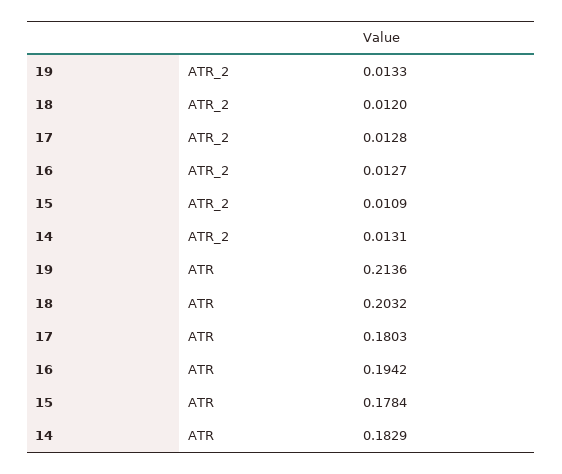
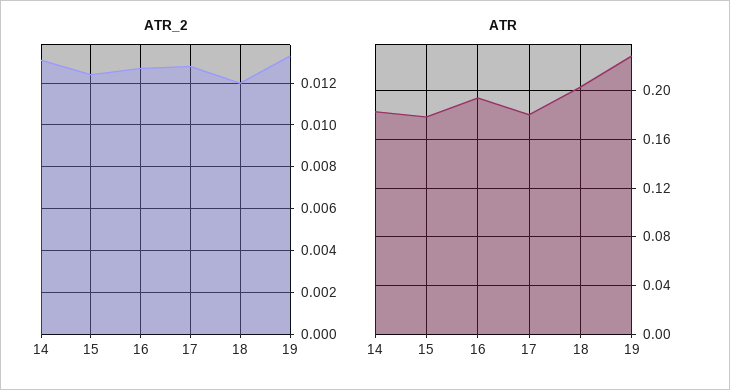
  {
    "ATR_2": {
      "19": 0.0133,
      "18": 0.012,
      "17": 0.0128,
      "16": 0.0127,
-     "15": 0.0109,
+     "15": 0.0125,
      "14": 0.0131
    },
    "ATR": {
-     "19": 0.2136,
+     "19": 0.23,
      "18": 0.2032,
      "17": 0.1803,
      "16": 0.1942,
      "15": 0.1784,
      "14": 0.1829
    }
  }

